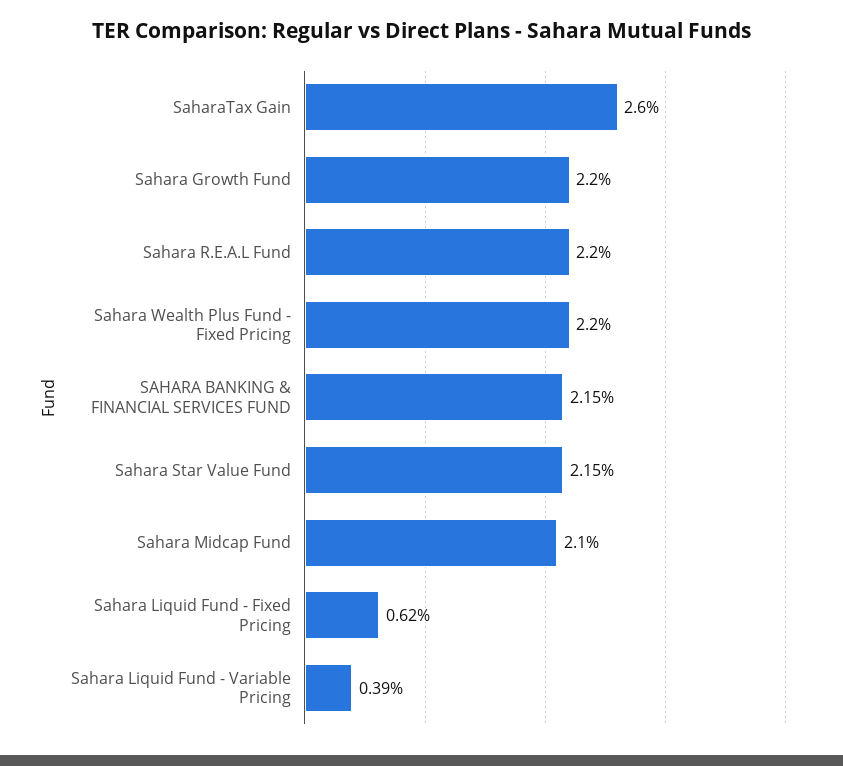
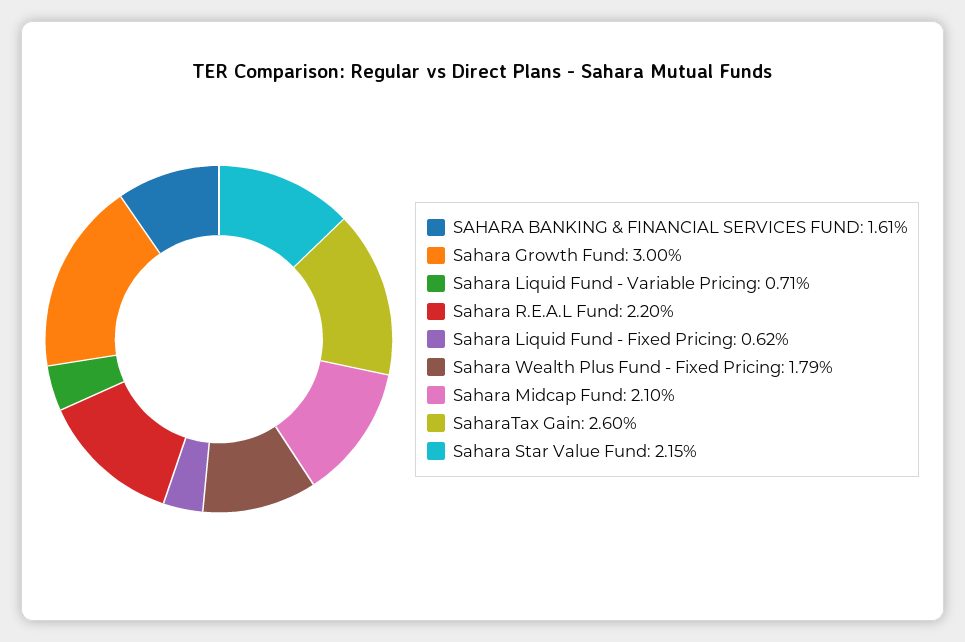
  {
    "SaharaTax Gain": 2.6,
-   "Sahara Growth Fund": 2.2,
+   "Sahara Growth Fund": 3,
    "Sahara R.E.A.L Fund": 2.2,
-   "Sahara Wealth Plus Fund - Fixed Pricing": 2.2,
+   "Sahara Wealth Plus Fund - Fixed Pricing": 1.79,
-   "SAHARA BANKING & FINANCIAL SERVICES FUND": 2.15,
+   "SAHARA BANKING & FINANCIAL SERVICES FUND": 1.61,
    "Sahara Star Value Fund": 2.15,
    "Sahara Midcap Fund": 2.1,
    "Sahara Liquid Fund - Fixed Pricing": 0.62,
-   "Sahara Liquid Fund - Variable Pricing": 0.39
+   "Sahara Liquid Fund - Variable Pricing": 0.71
  }

